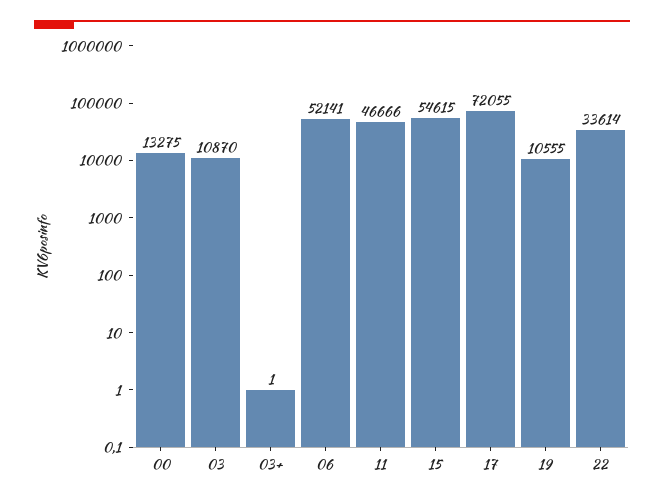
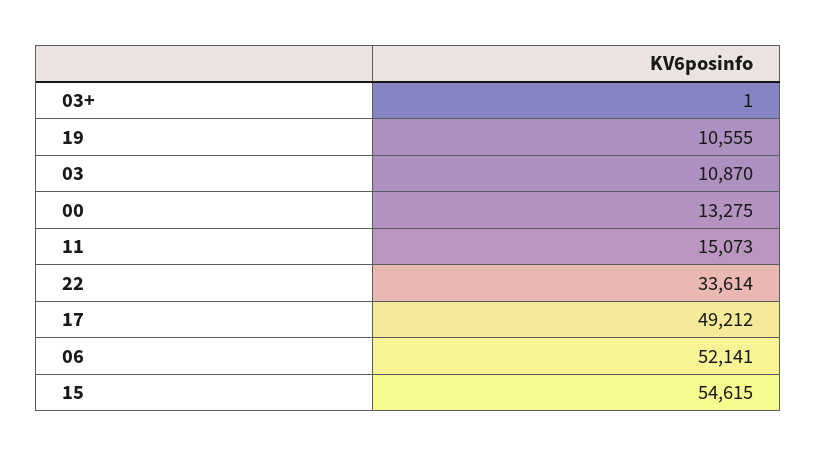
  {
    "00": 13275,
    "03": 10870,
    "03+": 1,
    "06": 52141,
-   "11": 46666,
+   "11": 15073,
    "15": 54615,
-   "17": 72055,
+   "17": 49212,
    "19": 10555,
    "22": 33614
  }

